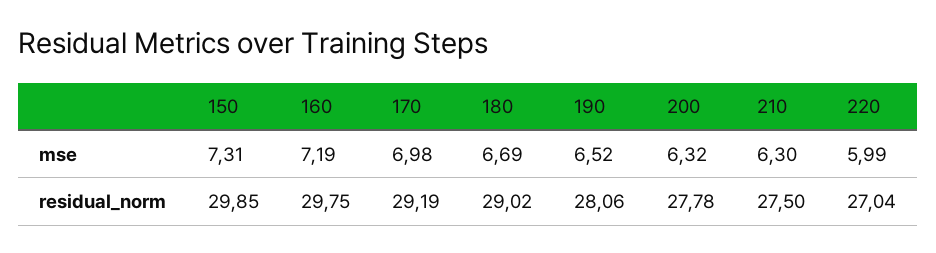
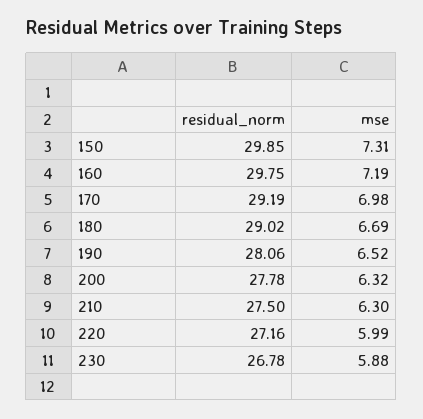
  {
    "150": {
      "mse": 7.31,
      "residual_norm": 29.85
    },
    "160": {
      "mse": 7.19,
      "residual_norm": 29.75
    },
    "170": {
      "mse": 6.98,
      "residual_norm": 29.19
    },
    "180": {
      "mse": 6.69,
      "residual_norm": 29.02
    },
    "190": {
      "mse": 6.52,
      "residual_norm": 28.06
    },
    "200": {
      "mse": 6.32,
      "residual_norm": 27.78
    },
    "210": {
      "mse": 6.3,
      "residual_norm": 27.5
    },
    "220": {
      "mse": 5.99,
-     "residual_norm": 27.04
+     "residual_norm": 27.16
-   }
+   },
+   "230": {
+     "residual_norm": 26.78,
+     "mse": 5.88
+   }
  }

